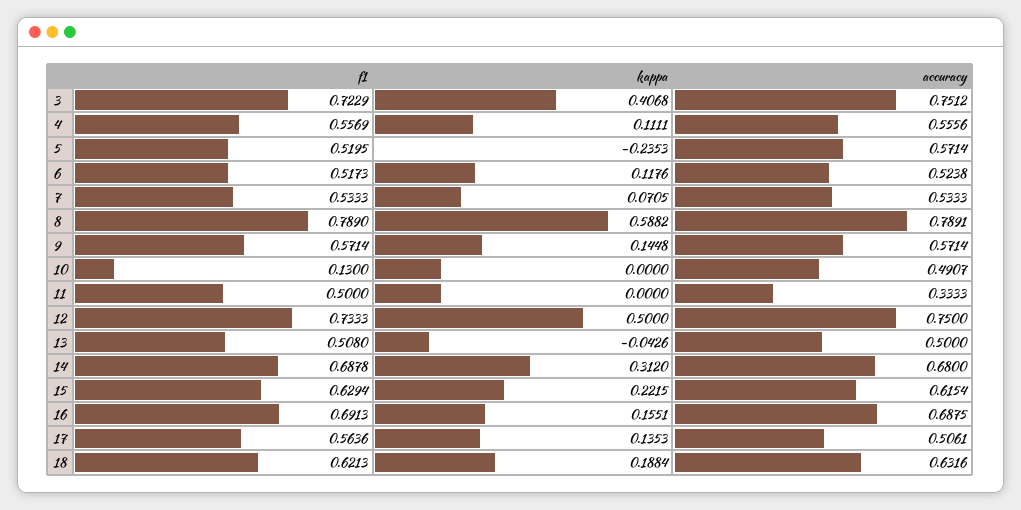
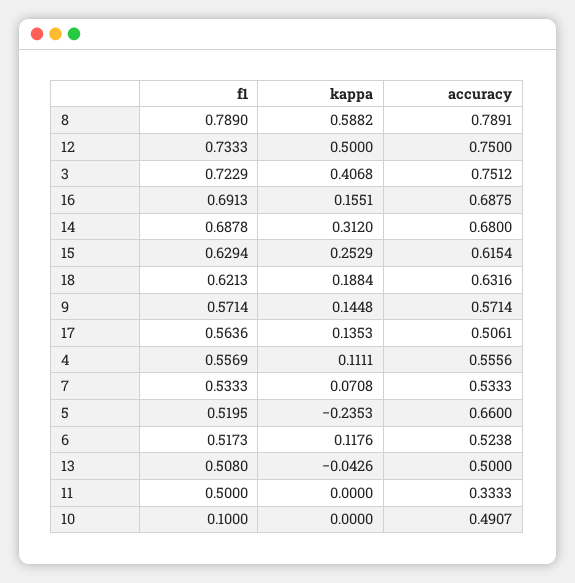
  {
    "f1": {
      "3": 0.7229,
      "4": 0.5569,
      "5": 0.5195,
      "6": 0.5173,
      "7": 0.5333,
      "8": 0.789,
      "9": 0.5714,
-     "10": 0.13,
+     "10": 0.1,
      "11": 0.5,
      "12": 0.7333,
      "13": 0.508,
      "14": 0.6878,
      "15": 0.6294,
      "16": 0.6913,
      "17": 0.5636,
      "18": 0.6213
    },
    "kappa": {
      "3": 0.4068,
      "4": 0.1111,
      "5": -0.2353,
      "6": 0.1176,
-     "7": 0.0705,
+     "7": 0.0708,
      "8": 0.5882,
      "9": 0.1448,
      "10": 0,
      "11": 0,
      "12": 0.5,
      "13": -0.0426,
      "14": 0.312,
-     "15": 0.2215,
+     "15": 0.2529,
      "16": 0.1551,
      "17": 0.1353,
      "18": 0.1884
    },
    "accuracy": {
      "3": 0.7512,
      "4": 0.5556,
-     "5": 0.5714,
+     "5": 0.66,
      "6": 0.5238,
      "7": 0.5333,
      "8": 0.7891,
      "9": 0.5714,
      "10": 0.4907,
      "11": 0.3333,
      "12": 0.75,
      "13": 0.5,
      "14": 0.68,
      "15": 0.6154,
      "16": 0.6875,
      "17": 0.5061,
      "18": 0.6316
    }
  }

